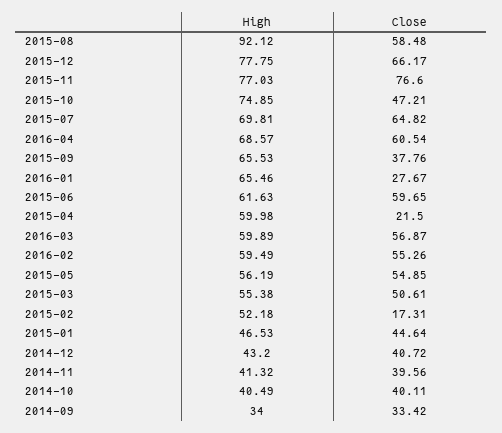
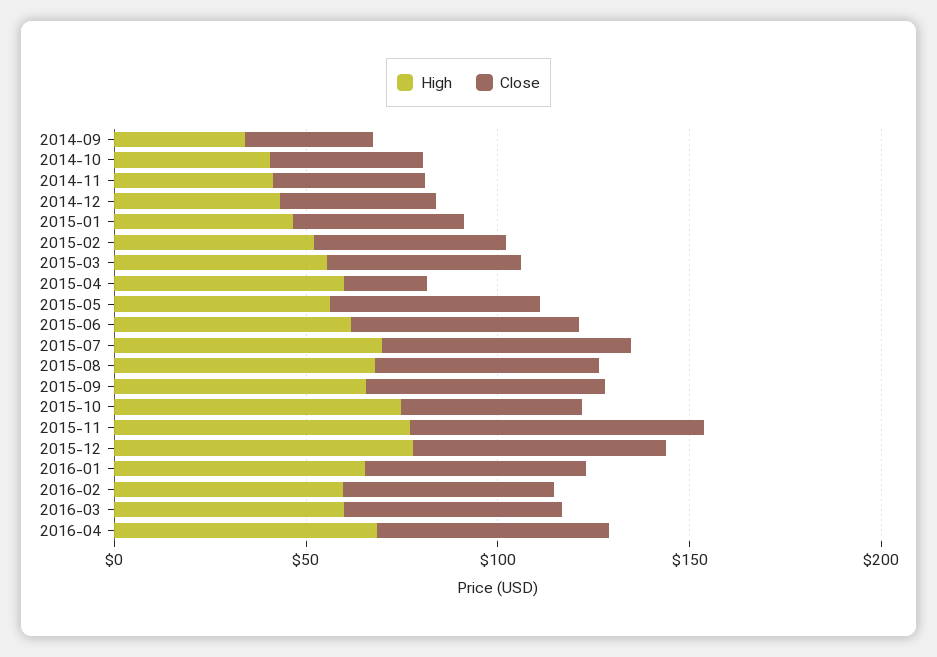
  {
    "High": {
-     "2015-08": 92.12,
+     "2015-08": 70,
      "2015-12": 77.75,
      "2015-11": 77.03,
      "2015-10": 74.85,
      "2015-07": 69.81,
      "2016-04": 68.57,
      "2015-09": 65.53,
      "2016-01": 65.46,
      "2015-06": 61.63,
      "2015-04": 59.98,
      "2016-03": 59.89,
      "2016-02": 59.49,
      "2015-05": 56.19,
      "2015-03": 55.38,
      "2015-02": 52.18,
      "2015-01": 46.53,
      "2014-12": 43.2,
      "2014-11": 41.32,
      "2014-10": 40.49,
      "2014-09": 34
    },
    "Close": {
      "2015-08": 58.48,
      "2015-12": 66.17,
      "2015-11": 76.6,
      "2015-10": 47.21,
      "2015-07": 64.82,
      "2016-04": 60.54,
-     "2015-09": 37.76,
+     "2015-09": 60,
-     "2016-01": 27.67,
+     "2016-01": 60,
      "2015-06": 59.65,
      "2015-04": 21.5,
      "2016-03": 56.87,
      "2016-02": 55.26,
      "2015-05": 54.85,
      "2015-03": 50.61,
-     "2015-02": 17.31,
+     "2015-02": 50,
      "2015-01": 44.64,
      "2014-12": 40.72,
      "2014-11": 39.56,
      "2014-10": 40.11,
      "2014-09": 33.42
    }
  }

